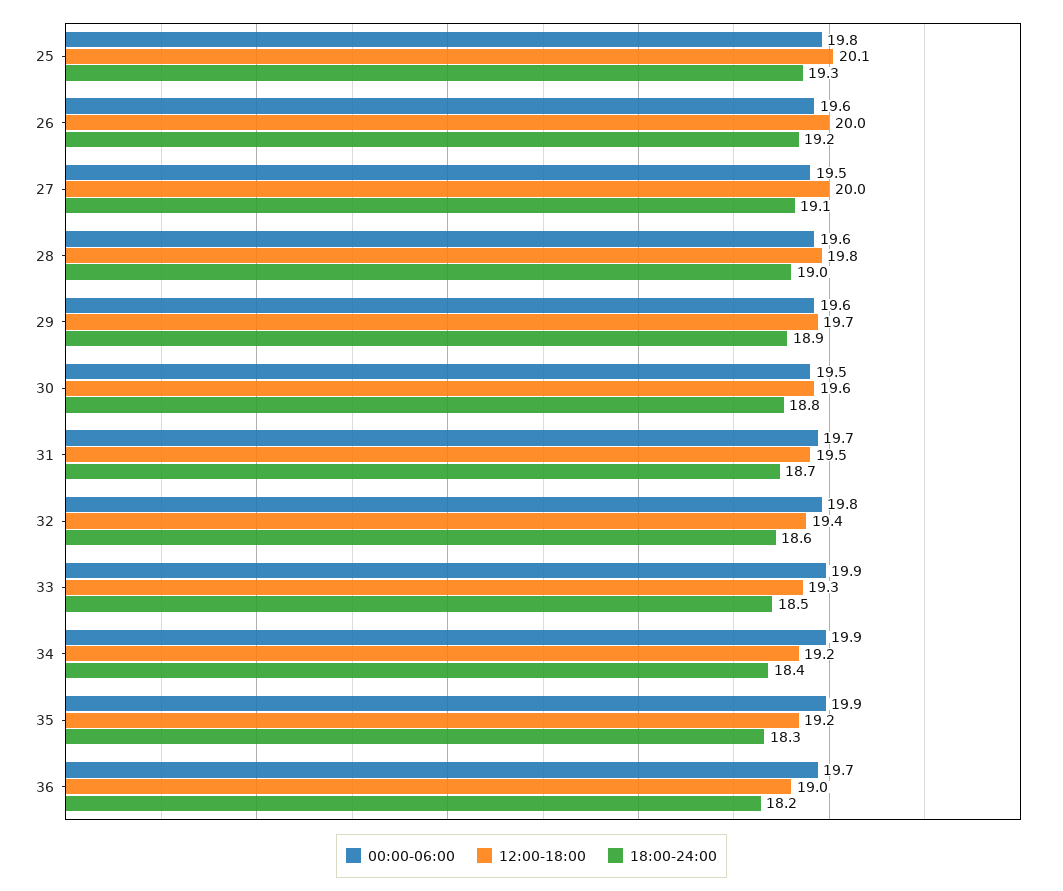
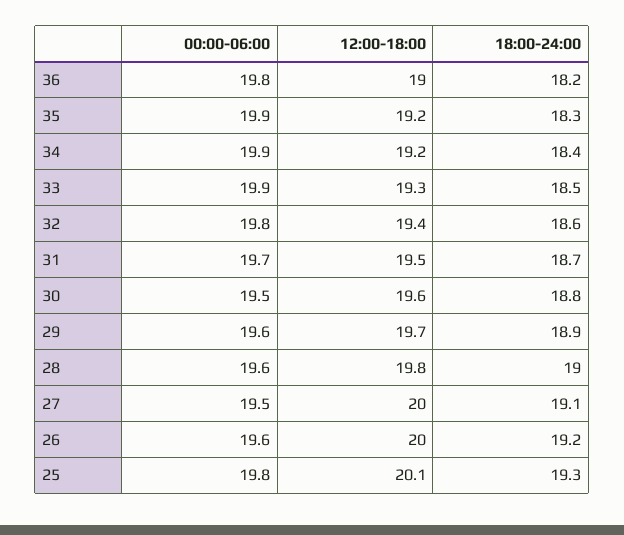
  {
    "00:00-06:00": {
      "25": 19.8,
      "26": 19.6,
      "27": 19.5,
      "28": 19.6,
      "29": 19.6,
      "30": 19.5,
      "31": 19.7,
      "32": 19.8,
      "33": 19.9,
      "34": 19.9,
      "35": 19.9,
-     "36": 19.7
+     "36": 19.8
    },
    "12:00-18:00": {
      "25": 20.1,
      "26": 20,
      "27": 20,
      "28": 19.8,
      "29": 19.7,
      "30": 19.6,
      "31": 19.5,
      "32": 19.4,
      "33": 19.3,
      "34": 19.2,
      "35": 19.2,
      "36": 19
    },
    "18:00-24:00": {
      "25": 19.3,
      "26": 19.2,
      "27": 19.1,
      "28": 19,
      "29": 18.9,
      "30": 18.8,
      "31": 18.7,
      "32": 18.6,
      "33": 18.5,
      "34": 18.4,
      "35": 18.3,
      "36": 18.2
    }
  }

